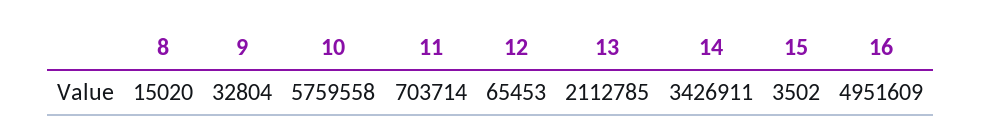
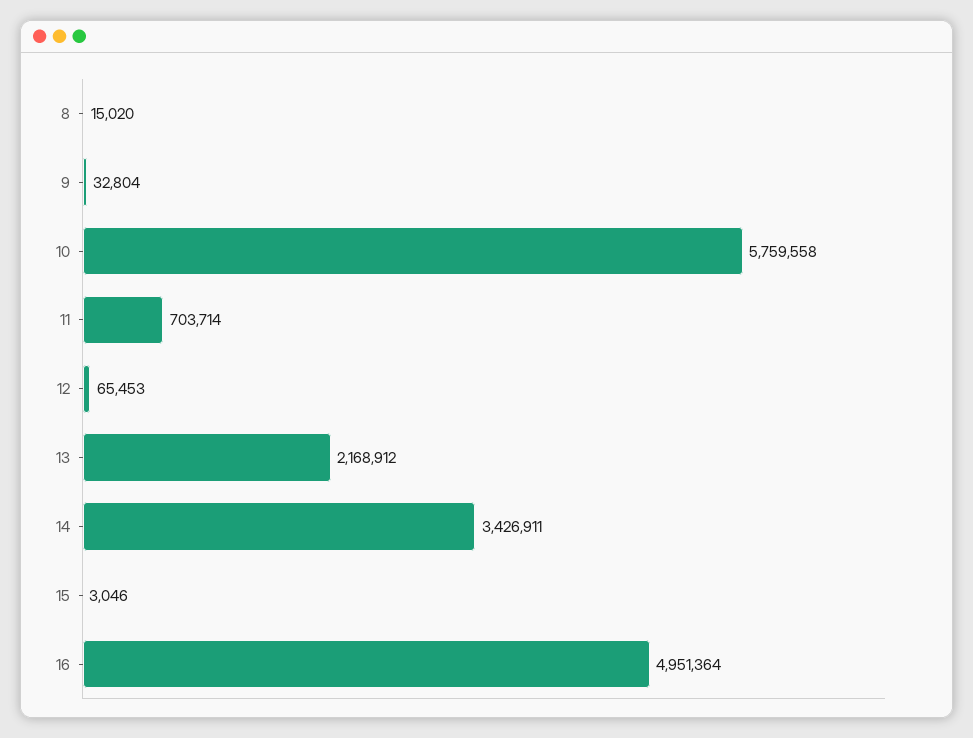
  {
    "8": 15020,
    "9": 32804,
    "10": 5759558,
    "11": 703714,
    "12": 65453,
-   "13": 2112785,
+   "13": 2168912,
    "14": 3426911,
-   "15": 3502,
+   "15": 3046,
-   "16": 4951609
+   "16": 4951364
  }

